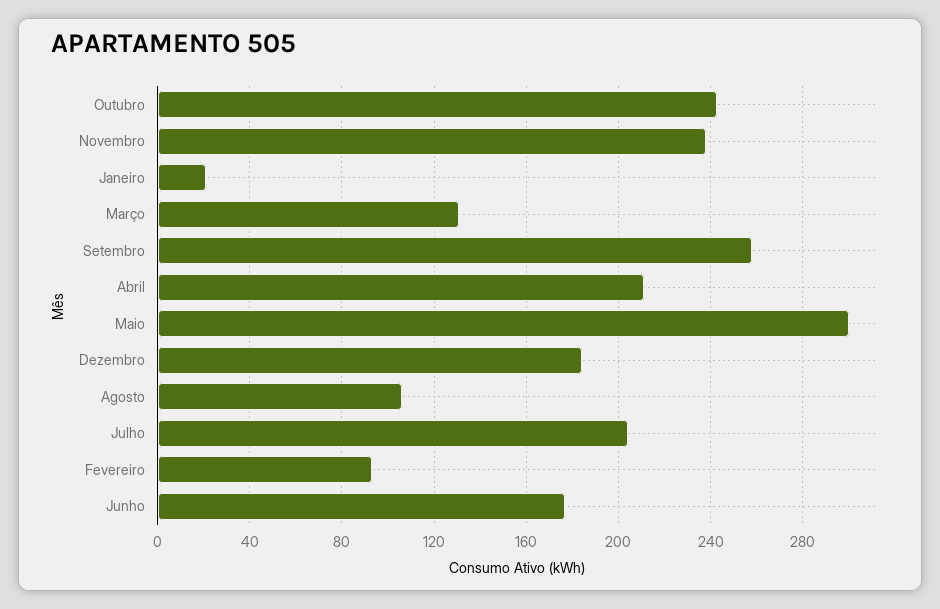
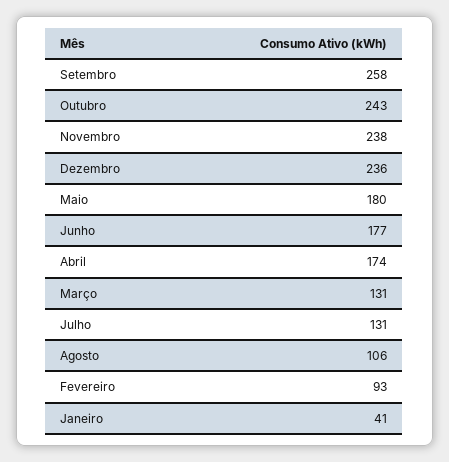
  {
    "Outubro": 243,
    "Novembro": 238,
-   "Janeiro": 20,
+   "Janeiro": 41,
    "Março": 131,
    "Setembro": 258,
-   "Abril": 210,
+   "Abril": 174,
-   "Maio": 300,
+   "Maio": 180,
-   "Dezembro": 185,
+   "Dezembro": 236,
    "Agosto": 106,
-   "Julho": 205,
+   "Julho": 131,
    "Fevereiro": 93,
    "Junho": 177
  }

